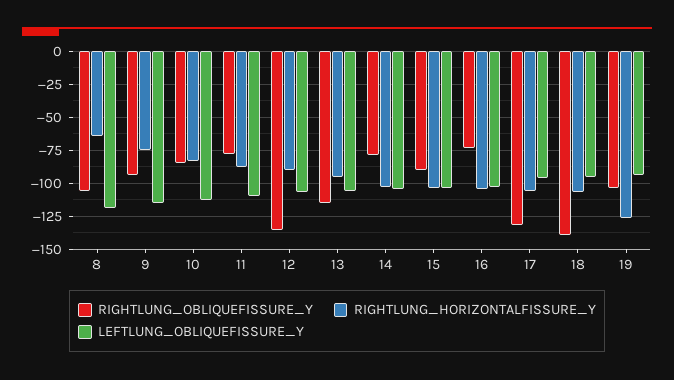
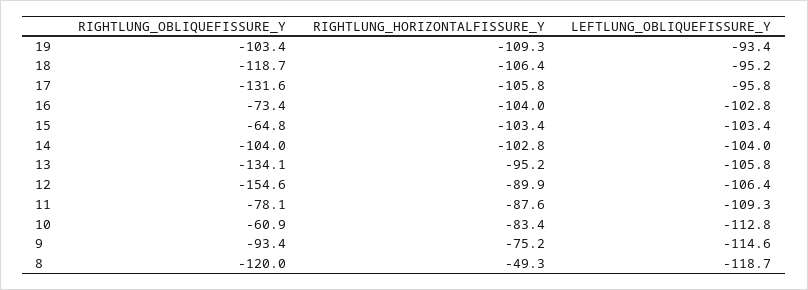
  {
    "RIGHTLUNG_OBLIQUEFISSURE_Y": {
-     "8": -105,
+     "8": -120,
      "9": -93.4,
-     "10": -85,
+     "10": -60.9,
      "11": -78.1,
-     "12": -135,
+     "12": -154.6,
-     "13": -115,
+     "13": -134.1,
-     "14": -80,
+     "14": -104,
-     "15": -90,
+     "15": -64.8,
      "16": -73.4,
      "17": -131.6,
-     "18": -140,
+     "18": -118.7,
      "19": -103.4
    },
    "RIGHTLUNG_HORIZONTALFISSURE_Y": {
-     "8": -65,
+     "8": -49.3,
      "9": -75.2,
      "10": -83.4,
      "11": -87.6,
      "12": -89.9,
      "13": -95.2,
      "14": -102.8,
      "15": -103.4,
      "16": -104,
      "17": -105.8,
      "18": -106.4,
-     "19": -125
+     "19": -109.3
    },
    "LEFTLUNG_OBLIQUEFISSURE_Y": {
      "8": -118.7,
      "9": -114.6,
      "10": -112.8,
      "11": -109.3,
      "12": -106.4,
      "13": -105.8,
      "14": -104,
      "15": -103.4,
      "16": -102.8,
      "17": -95.8,
      "18": -95.2,
      "19": -93.4
    }
  }

